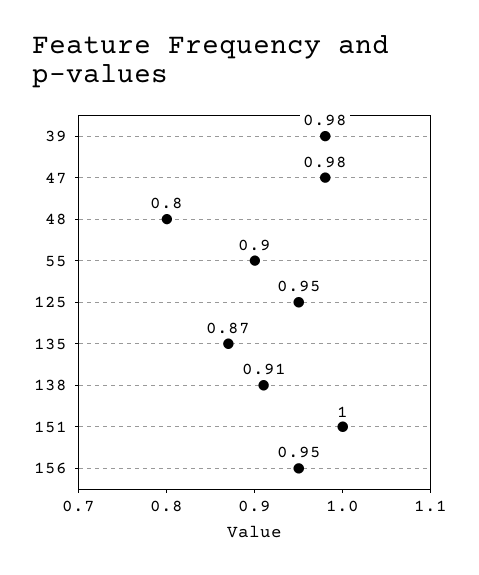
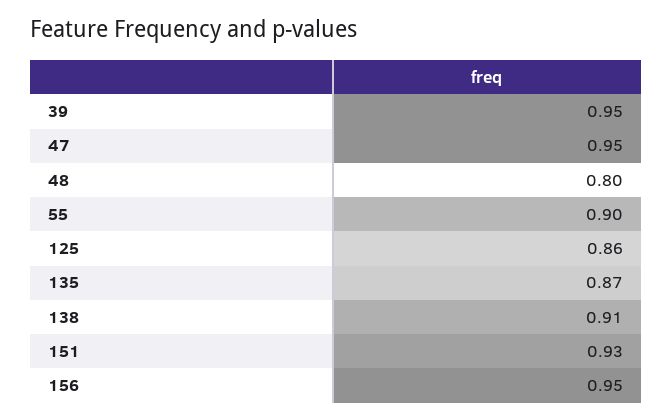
  {
-   "39": 0.98,
+   "39": 0.95,
-   "47": 0.98,
+   "47": 0.95,
    "48": 0.8,
    "55": 0.9,
-   "125": 0.95,
+   "125": 0.86,
    "135": 0.87,
    "138": 0.91,
-   "151": 1,
+   "151": 0.93,
    "156": 0.95
  }

